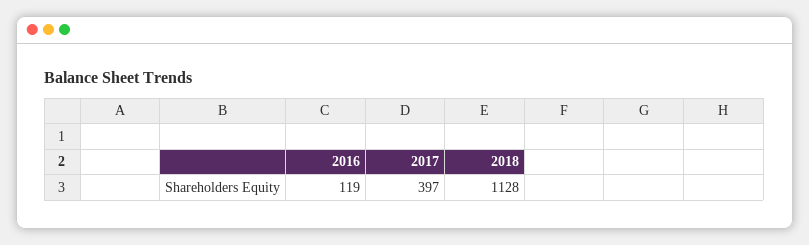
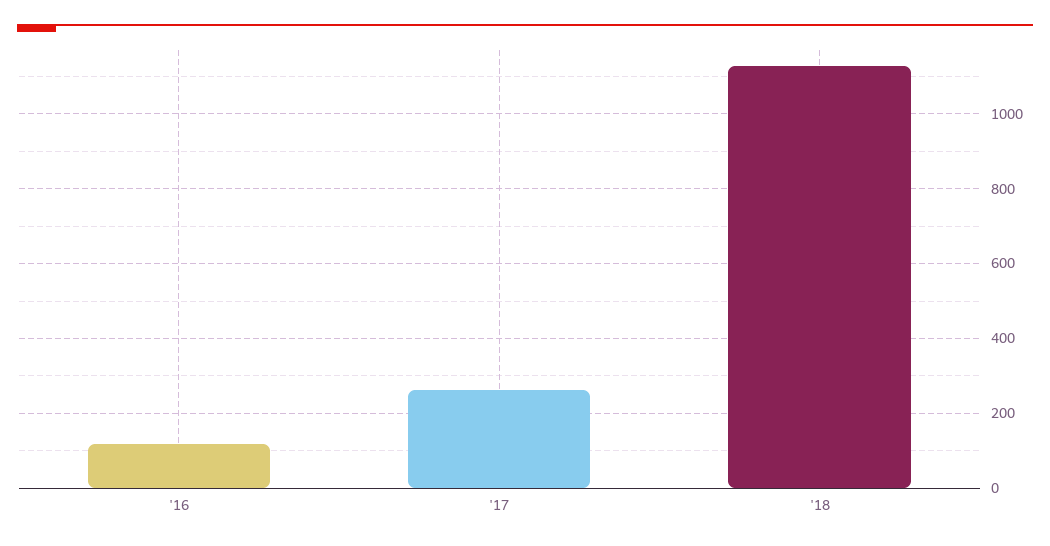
  {
    "2016": 119,
-   "2017": 397,
+   "2017": 260,
    "2018": 1128
  }

